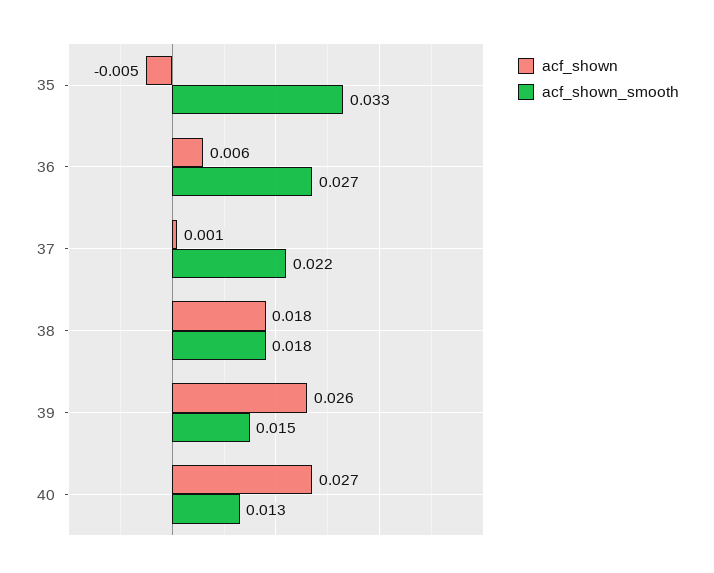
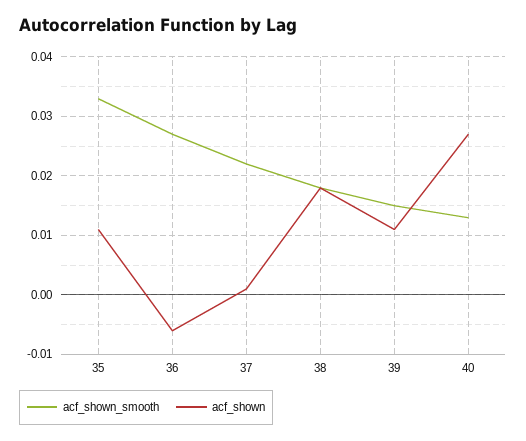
  {
    "acf_shown": {
-     "35": -0.005,
+     "35": 0.01,
-     "36": 0.006,
+     "36": -0.005,
      "37": 0.001,
      "38": 0.018,
-     "39": 0.026,
+     "39": 0.01,
      "40": 0.027
    },
    "acf_shown_smooth": {
      "35": 0.033,
      "36": 0.027,
      "37": 0.022,
      "38": 0.018,
      "39": 0.015,
      "40": 0.013
    }
  }

